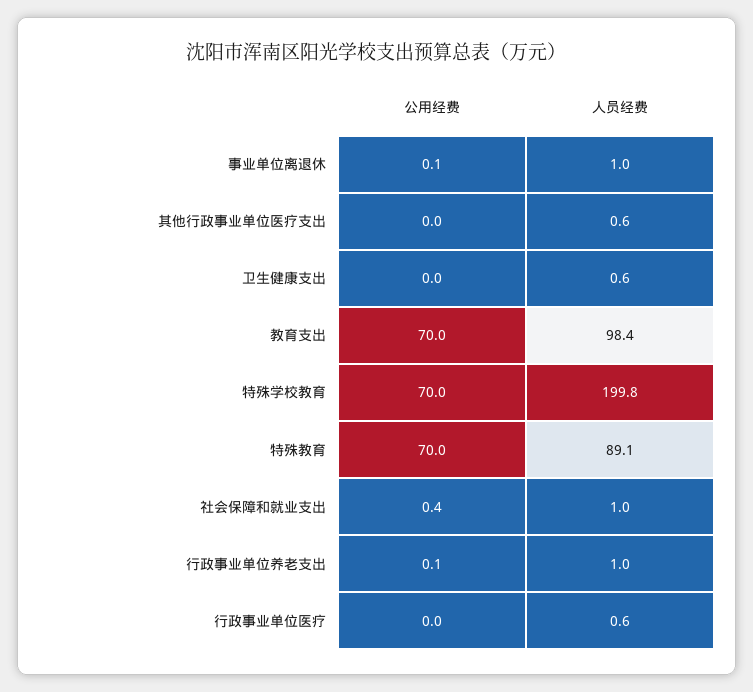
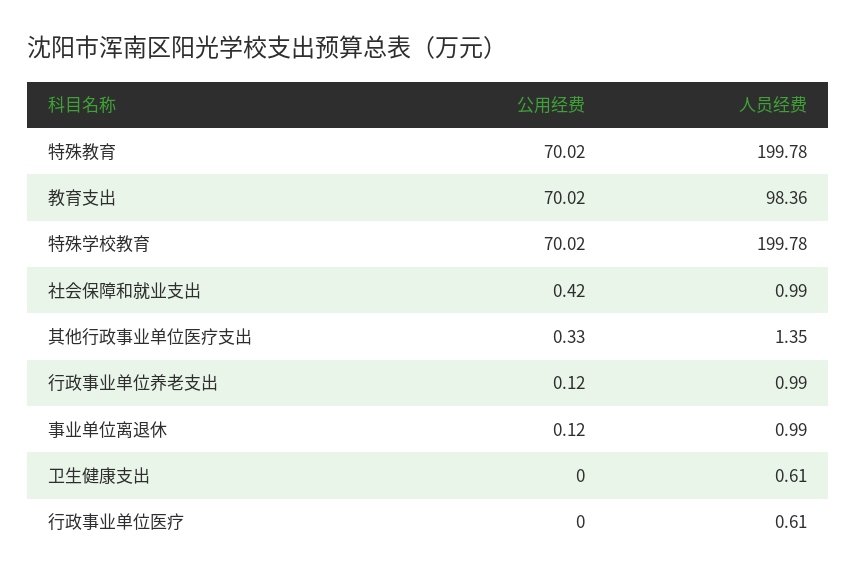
  {
    "公用经费": {
      "事业单位离退休": 0.12,
-     "其他行政事业单位医疗支出": 0,
+     "其他行政事业单位医疗支出": 0.33,
      "卫生健康支出": 0,
      "教育支出": 70.02,
      "特殊学校教育": 70.02,
      "特殊教育": 70.02,
      "社会保障和就业支出": 0.42,
      "行政事业单位养老支出": 0.12,
      "行政事业单位医疗": 0
    },
    "人员经费": {
      "事业单位离退休": 0.99,
-     "其他行政事业单位医疗支出": 0.6,
+     "其他行政事业单位医疗支出": 1.35,
      "卫生健康支出": 0.61,
      "教育支出": 98.36,
      "特殊学校教育": 199.78,
-     "特殊教育": 89.1,
+     "特殊教育": 199.78,
      "社会保障和就业支出": 0.99,
      "行政事业单位养老支出": 0.99,
      "行政事业单位医疗": 0.61
    }
  }

